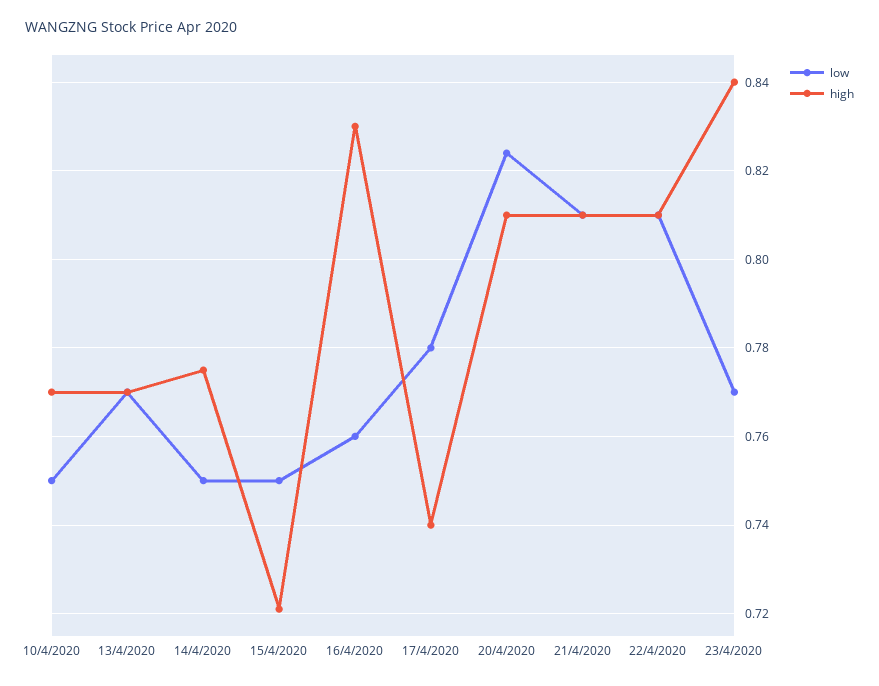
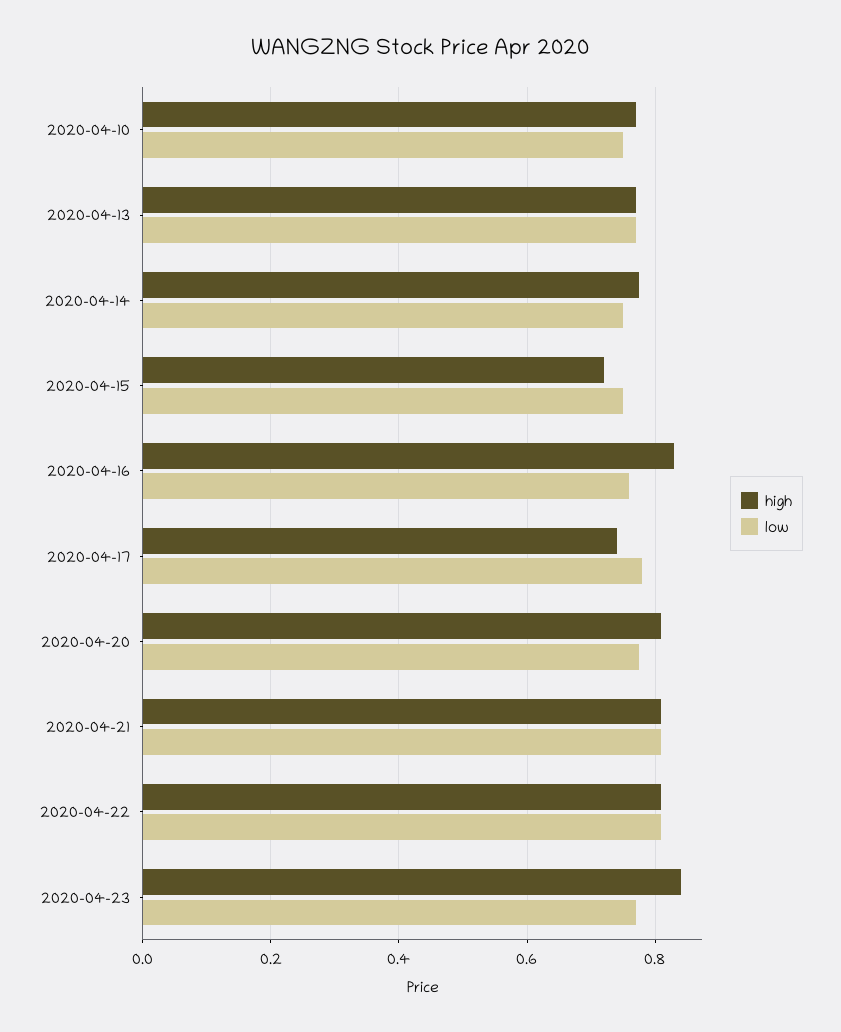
  {
    "low": {
      "10/4/2020": 0.75,
      "13/4/2020": 0.77,
      "14/4/2020": 0.75,
      "15/4/2020": 0.75,
      "16/4/2020": 0.76,
      "17/4/2020": 0.78,
-     "20/4/2020": 0.825,
+     "20/4/2020": 0.78,
      "21/4/2020": 0.81,
      "22/4/2020": 0.81,
      "23/4/2020": 0.77
    },
    "high": {
      "10/4/2020": 0.77,
      "13/4/2020": 0.77,
      "14/4/2020": 0.775,
      "15/4/2020": 0.72,
      "16/4/2020": 0.83,
      "17/4/2020": 0.74,
      "20/4/2020": 0.81,
      "21/4/2020": 0.81,
      "22/4/2020": 0.81,
      "23/4/2020": 0.84
    }
  }

